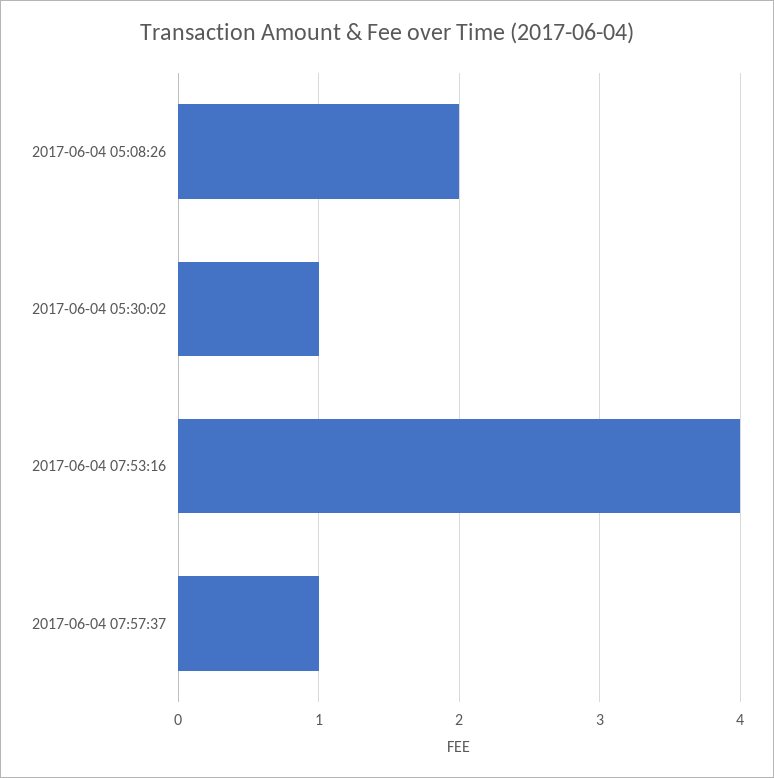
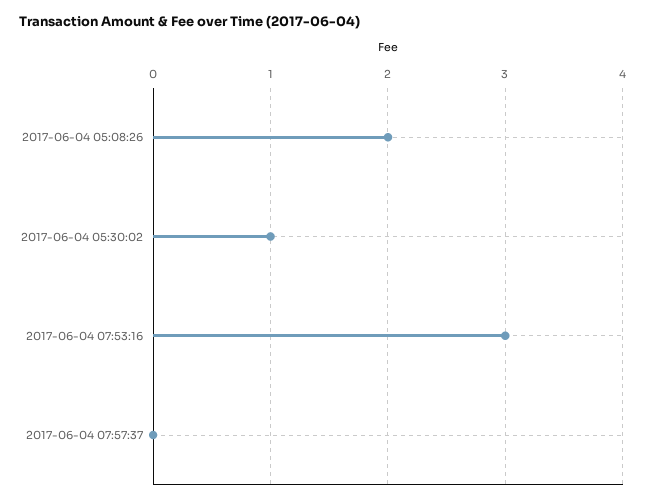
  {
    "2017-06-04 05:08:26": 2,
    "2017-06-04 05:30:02": 1,
-   "2017-06-04 07:53:16": 4,
+   "2017-06-04 07:53:16": 3,
-   "2017-06-04 07:57:37": 1
+   "2017-06-04 07:57:37": 0
  }

